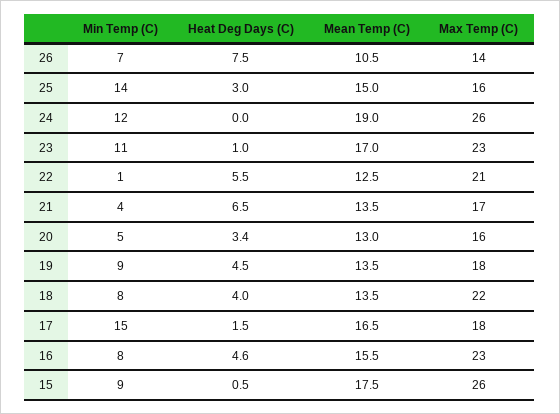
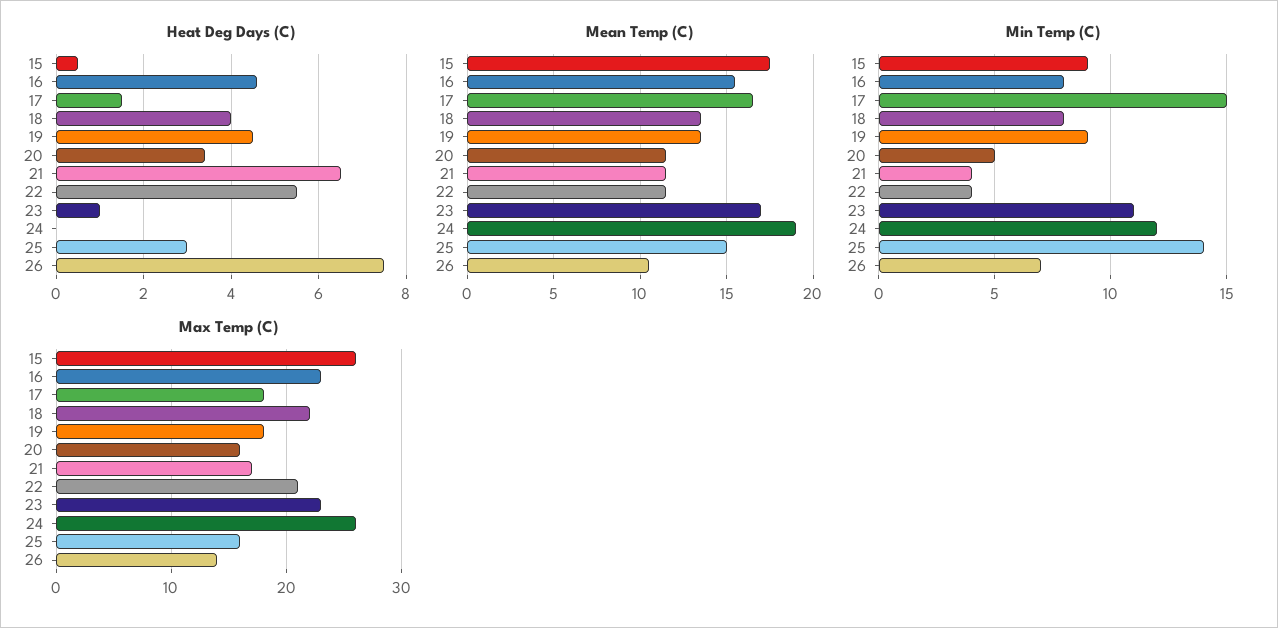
  {
    "Min Temp (C)": {
      "26": 7,
      "25": 14,
      "24": 12,
      "23": 11,
-     "22": 1,
+     "22": 4,
      "21": 4,
      "20": 5,
      "19": 9,
      "18": 8,
      "17": 15,
      "16": 8,
      "15": 9
    },
    "Heat Deg Days (C)": {
      "26": 7.5,
      "25": 3,
      "24": 0,
      "23": 1,
      "22": 5.5,
      "21": 6.5,
      "20": 3.4,
      "19": 4.5,
      "18": 4,
      "17": 1.5,
      "16": 4.6,
      "15": 0.5
    },
    "Mean Temp (C)": {
      "26": 10.5,
      "25": 15,
      "24": 19,
      "23": 17,
-     "22": 12.5,
+     "22": 11.5,
-     "21": 13.5,
+     "21": 11.5,
-     "20": 13,
+     "20": 11.5,
      "19": 13.5,
      "18": 13.5,
      "17": 16.5,
      "16": 15.5,
      "15": 17.5
    },
    "Max Temp (C)": {
      "26": 14,
      "25": 16,
      "24": 26,
      "23": 23,
      "22": 21,
      "21": 17,
      "20": 16,
      "19": 18,
      "18": 22,
      "17": 18,
      "16": 23,
      "15": 26
    }
  }

